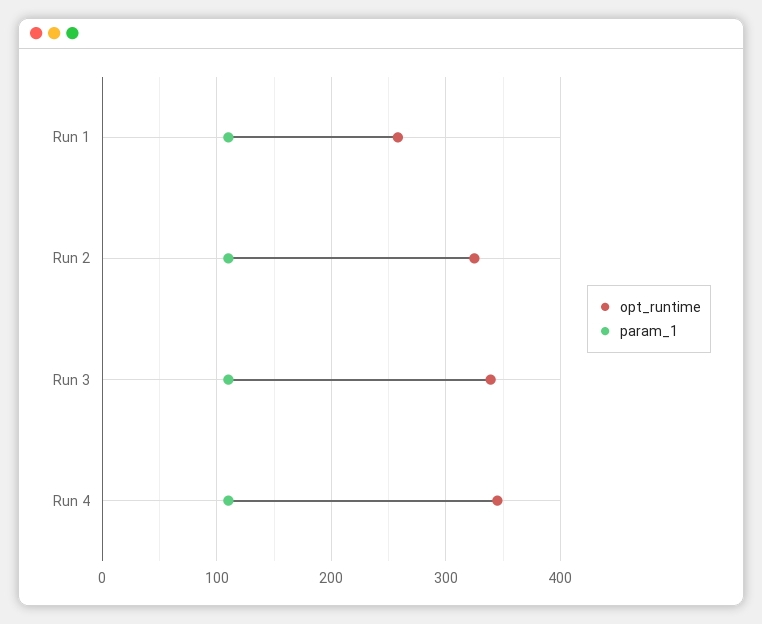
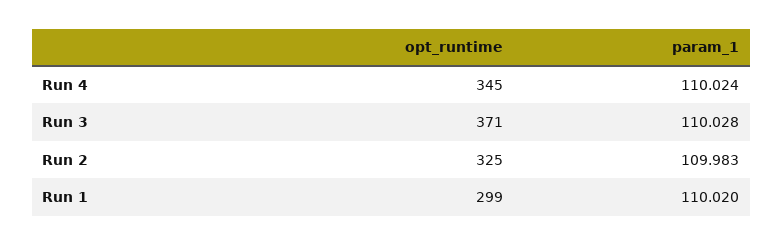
  {
    "opt_runtime": {
-     "Run 1": 260,
+     "Run 1": 299,
      "Run 2": 325,
-     "Run 3": 340,
+     "Run 3": 371,
      "Run 4": 345
    },
    "param_1": {
      "Run 1": 110.02,
      "Run 2": 109.983,
      "Run 3": 110.028,
      "Run 4": 110.024
    }
  }

